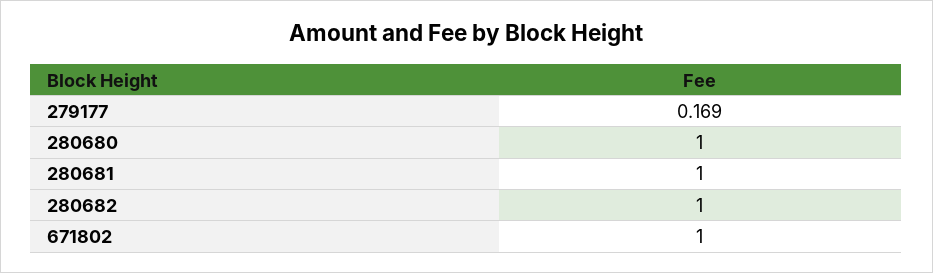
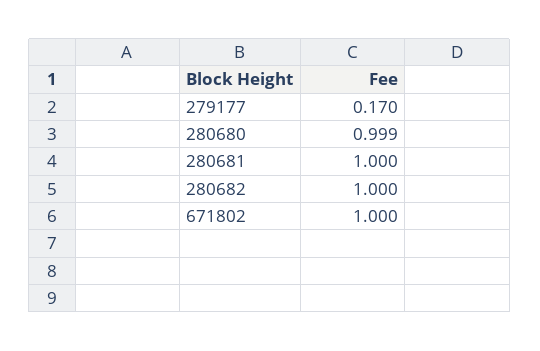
  {
-   "279177": 0.169,
+   "279177": 0.17,
-   "280680": 1,
+   "280680": 0.999,
    "280681": 1,
    "280682": 1,
    "671802": 1
  }

